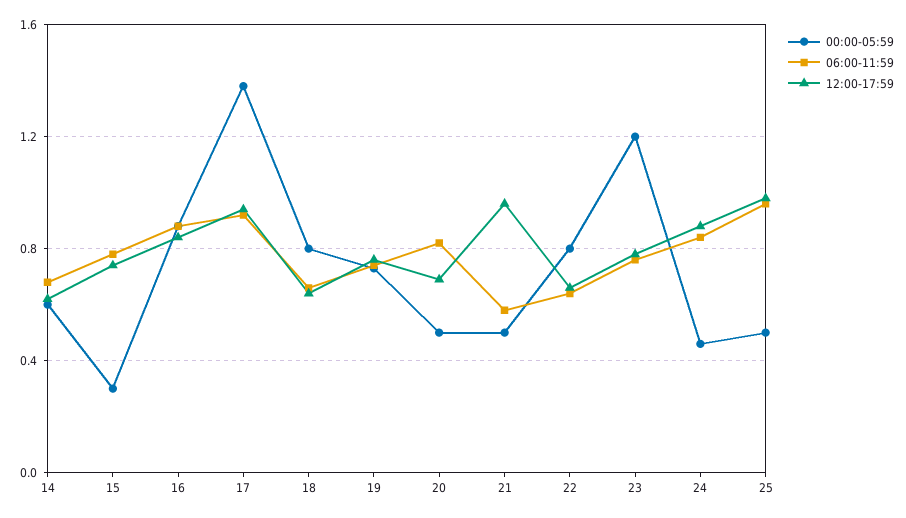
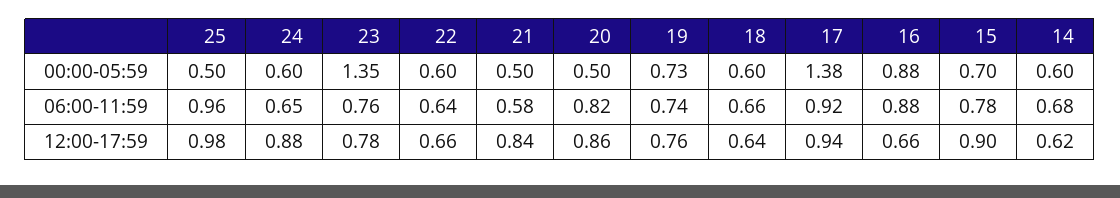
  {
    "00:00-05:59": {
      "14": 0.6,
-     "15": 0.3,
+     "15": 0.7,
      "16": 0.88,
      "17": 1.38,
-     "18": 0.8,
+     "18": 0.6,
      "19": 0.73,
      "20": 0.5,
      "21": 0.5,
-     "22": 0.8,
+     "22": 0.6,
-     "23": 1.2,
+     "23": 1.35,
-     "24": 0.45,
+     "24": 0.6,
      "25": 0.5
    },
    "06:00-11:59": {
      "14": 0.68,
      "15": 0.78,
      "16": 0.88,
      "17": 0.92,
      "18": 0.66,
      "19": 0.74,
      "20": 0.82,
      "21": 0.58,
      "22": 0.64,
      "23": 0.76,
-     "24": 0.85,
+     "24": 0.65,
      "25": 0.96
    },
    "12:00-17:59": {
      "14": 0.62,
-     "15": 0.75,
+     "15": 0.9,
-     "16": 0.85,
+     "16": 0.66,
      "17": 0.94,
      "18": 0.64,
      "19": 0.76,
-     "20": 0.7,
+     "20": 0.86,
-     "21": 0.95,
+     "21": 0.84,
      "22": 0.66,
      "23": 0.78,
      "24": 0.88,
      "25": 0.98
    }
  }

